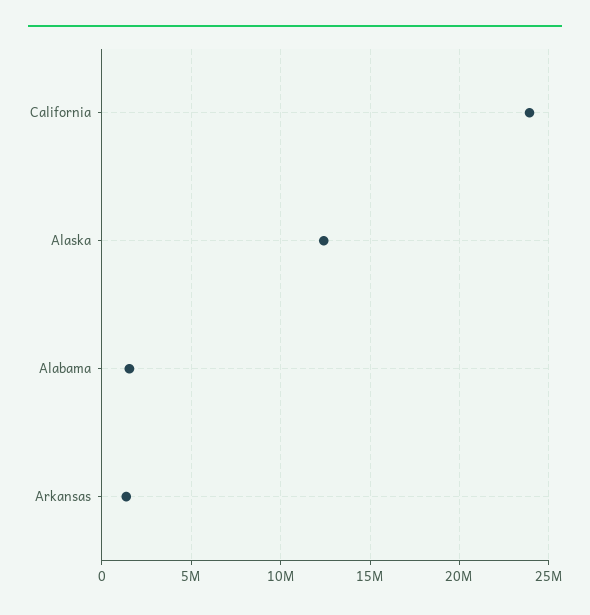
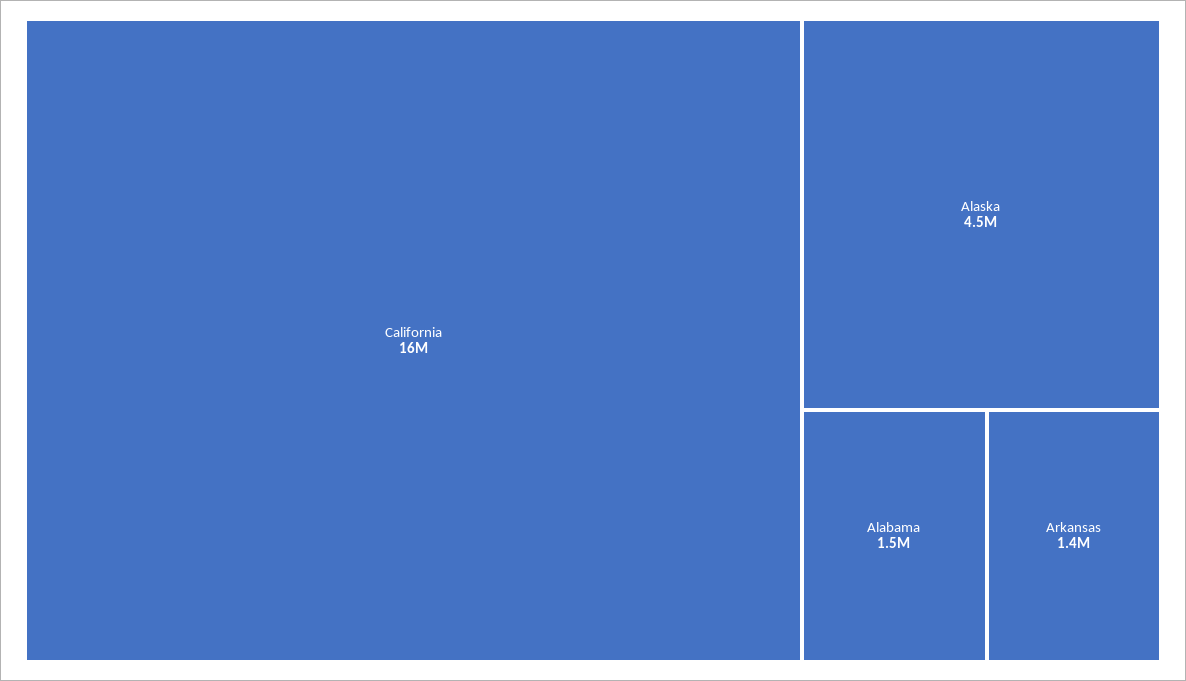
  {
-   "California": 24000000,
+   "California": 16000000,
-   "Alaska": 12500000,
+   "Alaska": 4500000,
    "Alabama": 1500000,
    "Arkansas": 1400000
  }

